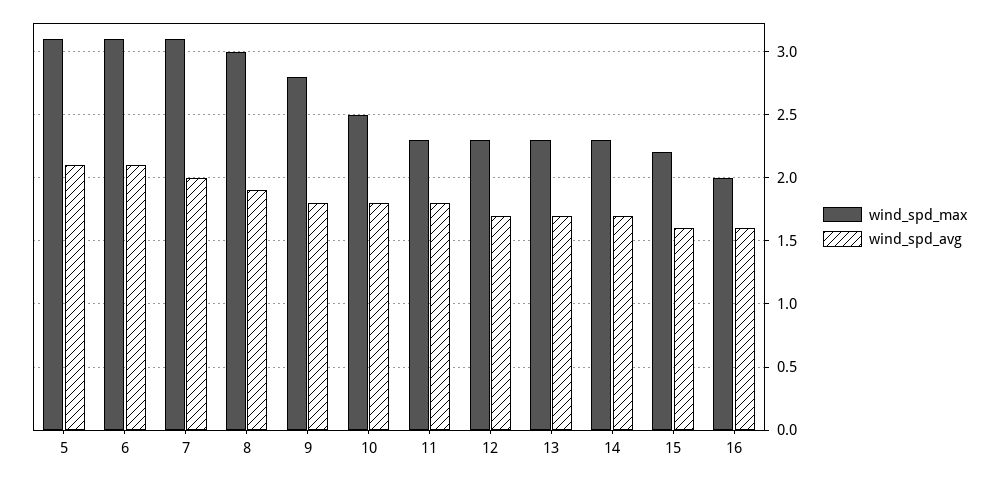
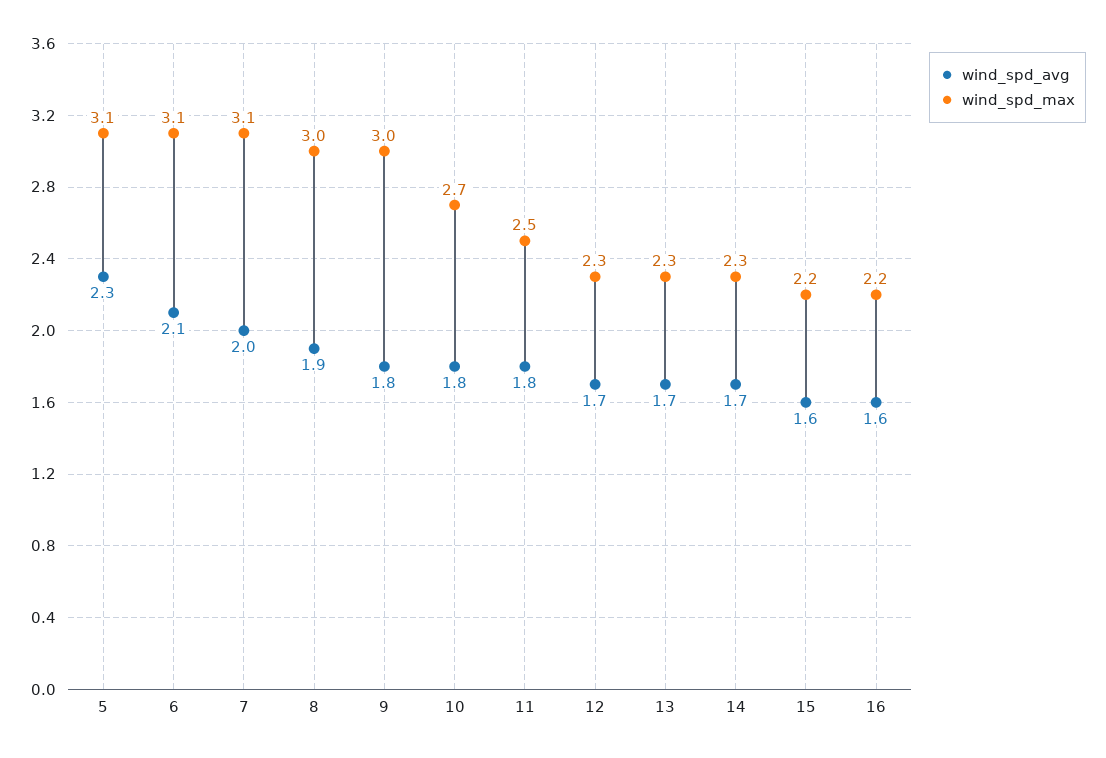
  {
    "wind_spd_max": {
      "5": 3.1,
      "6": 3.1,
      "7": 3.1,
      "8": 3,
-     "9": 2.8,
+     "9": 3,
-     "10": 2.5,
+     "10": 2.7,
-     "11": 2.3,
+     "11": 2.5,
      "12": 2.3,
      "13": 2.3,
      "14": 2.3,
      "15": 2.2,
-     "16": 2
+     "16": 2.2
    },
    "wind_spd_avg": {
-     "5": 2.1,
+     "5": 2.3,
      "6": 2.1,
      "7": 2,
      "8": 1.9,
      "9": 1.8,
      "10": 1.8,
      "11": 1.8,
      "12": 1.7,
      "13": 1.7,
      "14": 1.7,
      "15": 1.6,
      "16": 1.6
    }
  }

